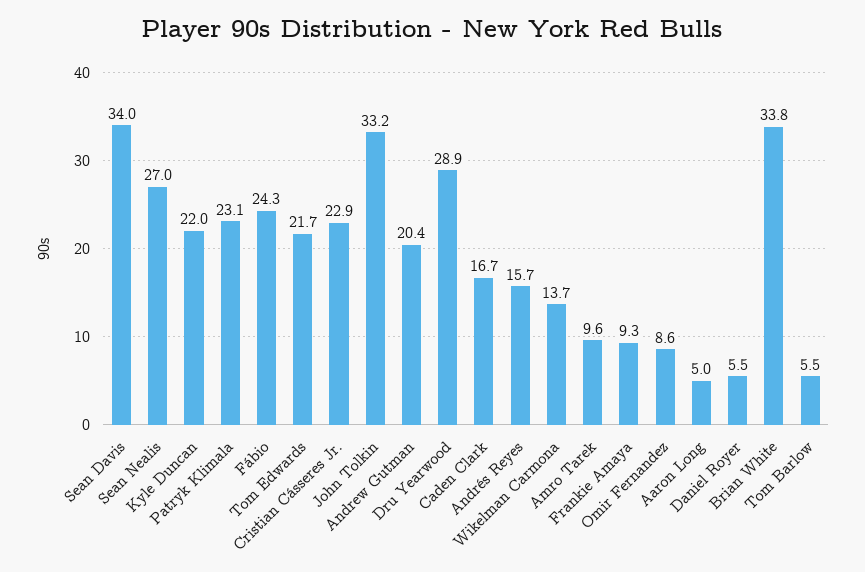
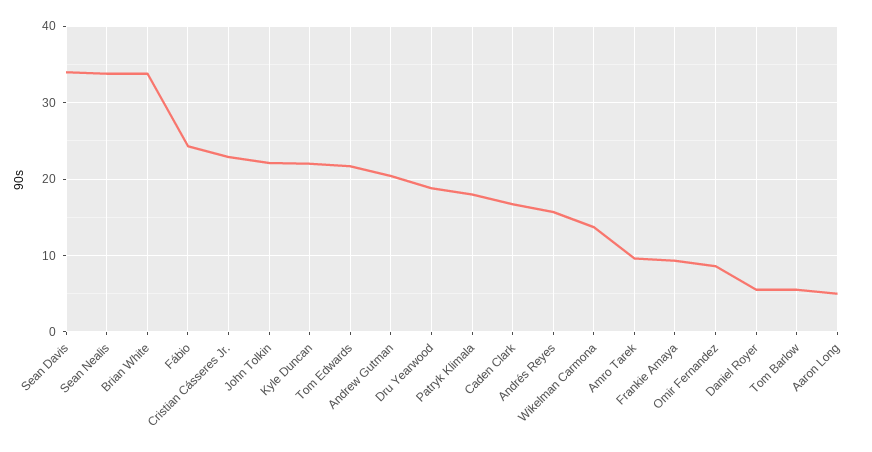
  {
    "Sean Davis": 34,
-   "Sean Nealis": 27,
+   "Sean Nealis": 34,
    "Kyle Duncan": 22,
-   "Patryk Klimala": 23.1,
+   "Patryk Klimala": 18,
    "Fábio": 24.3,
    "Tom Edwards": 21.7,
    "Cristian Cásseres Jr.": 22.9,
-   "John Tolkin": 33.2,
+   "John Tolkin": 22,
    "Andrew Gutman": 20.4,
-   "Dru Yearwood": 28.9,
+   "Dru Yearwood": 19,
    "Caden Clark": 16.7,
    "Andrés Reyes": 15.7,
    "Wikelman Carmona": 13.7,
    "Amro Tarek": 9.6,
    "Frankie Amaya": 9.3,
    "Omir Fernandez": 8.6,
    "Aaron Long": 5,
    "Daniel Royer": 5.5,
    "Brian White": 33.8,
    "Tom Barlow": 5.5
  }

